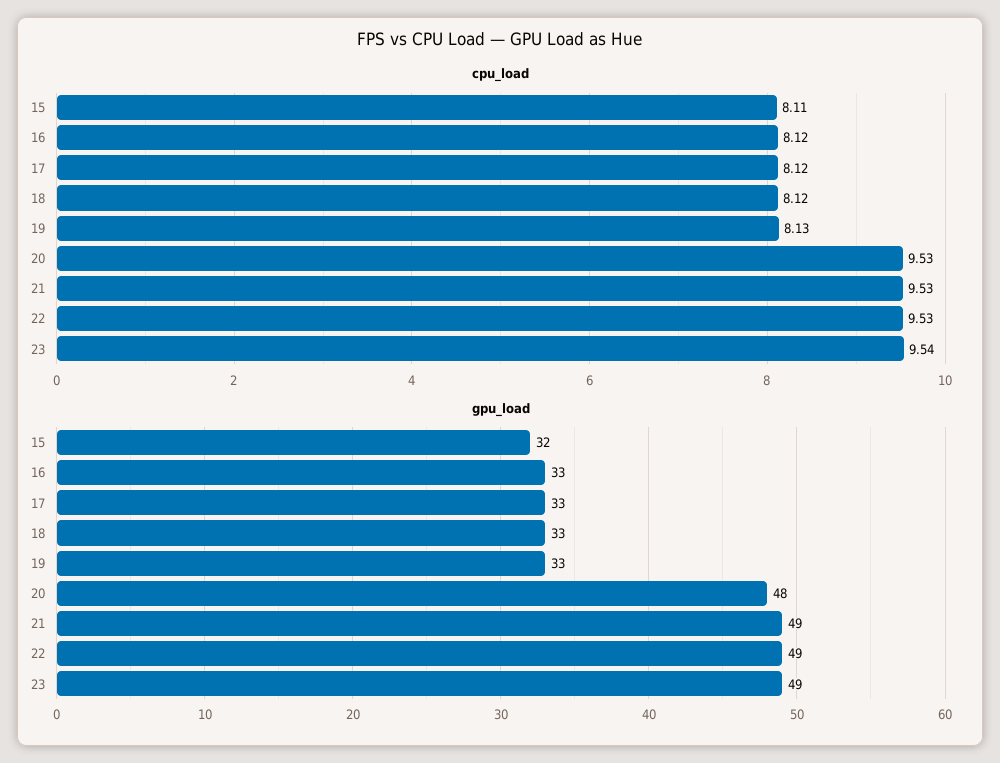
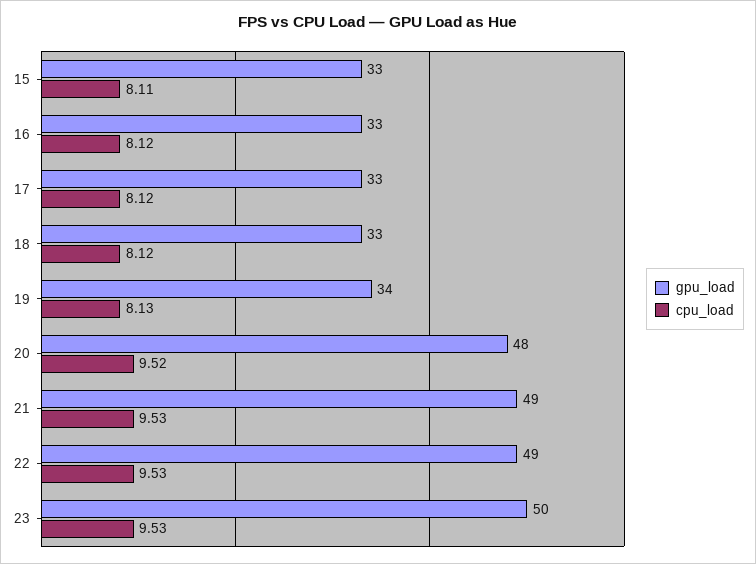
  {
    "cpu_load": {
      "15": 8.11,
      "16": 8.12,
      "17": 8.12,
      "18": 8.12,
      "19": 8.13,
-     "20": 9.53,
+     "20": 9.52,
      "21": 9.53,
      "22": 9.53,
-     "23": 9.54
+     "23": 9.53
    },
    "gpu_load": {
-     "15": 32,
+     "15": 33,
      "16": 33,
      "17": 33,
      "18": 33,
-     "19": 33,
+     "19": 34,
      "20": 48,
      "21": 49,
      "22": 49,
-     "23": 49
+     "23": 50
    }
  }

